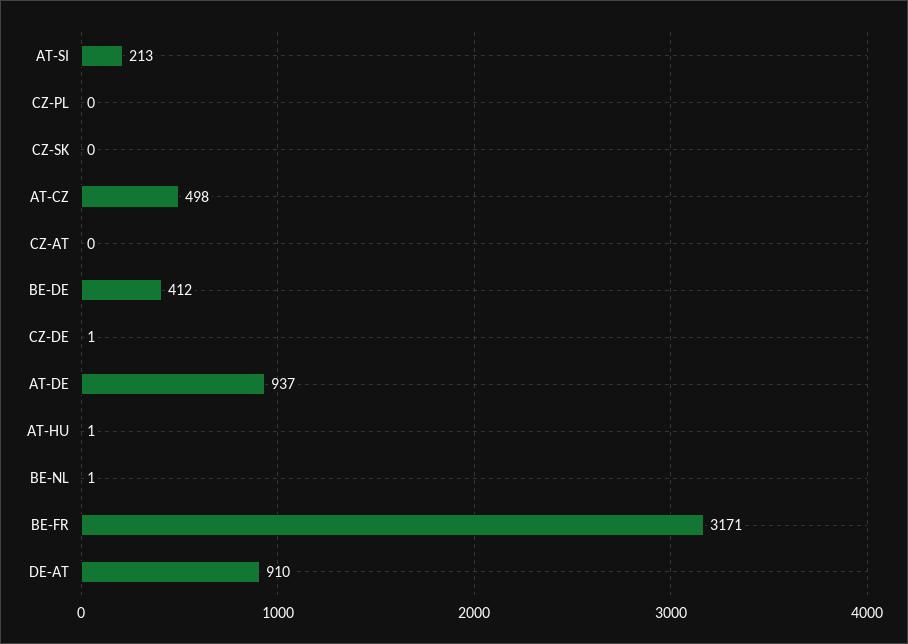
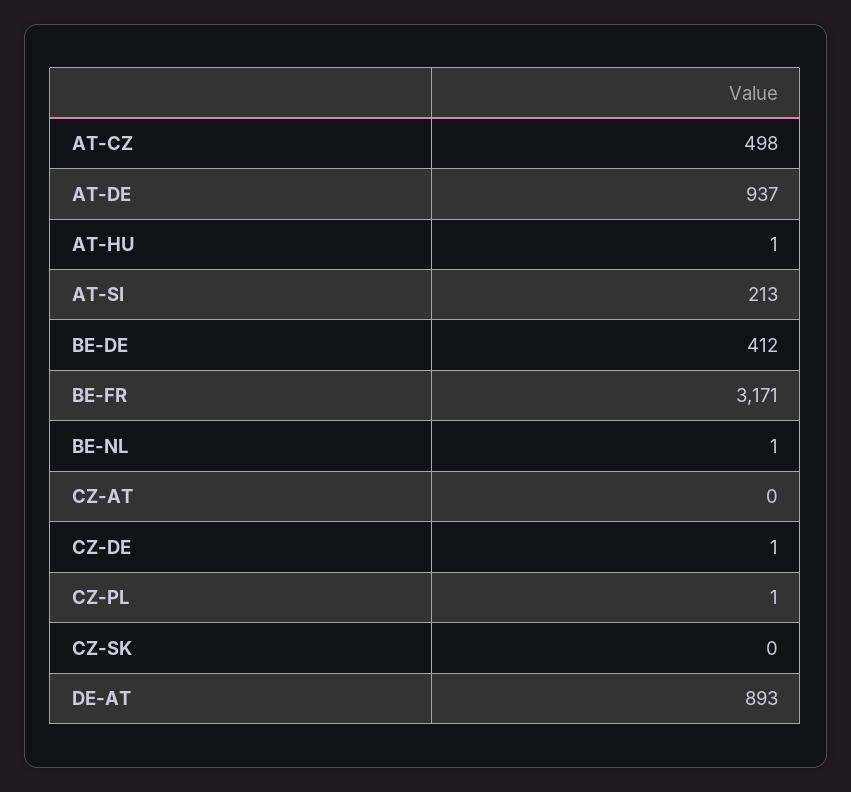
  {
    "AT-SI": 213,
-   "CZ-PL": 0,
+   "CZ-PL": 1,
    "CZ-SK": 0,
    "AT-CZ": 498,
    "CZ-AT": 0,
    "BE-DE": 412,
    "CZ-DE": 1,
    "AT-DE": 937,
    "AT-HU": 1,
    "BE-NL": 1,
    "BE-FR": 3171,
-   "DE-AT": 910
+   "DE-AT": 893
  }

